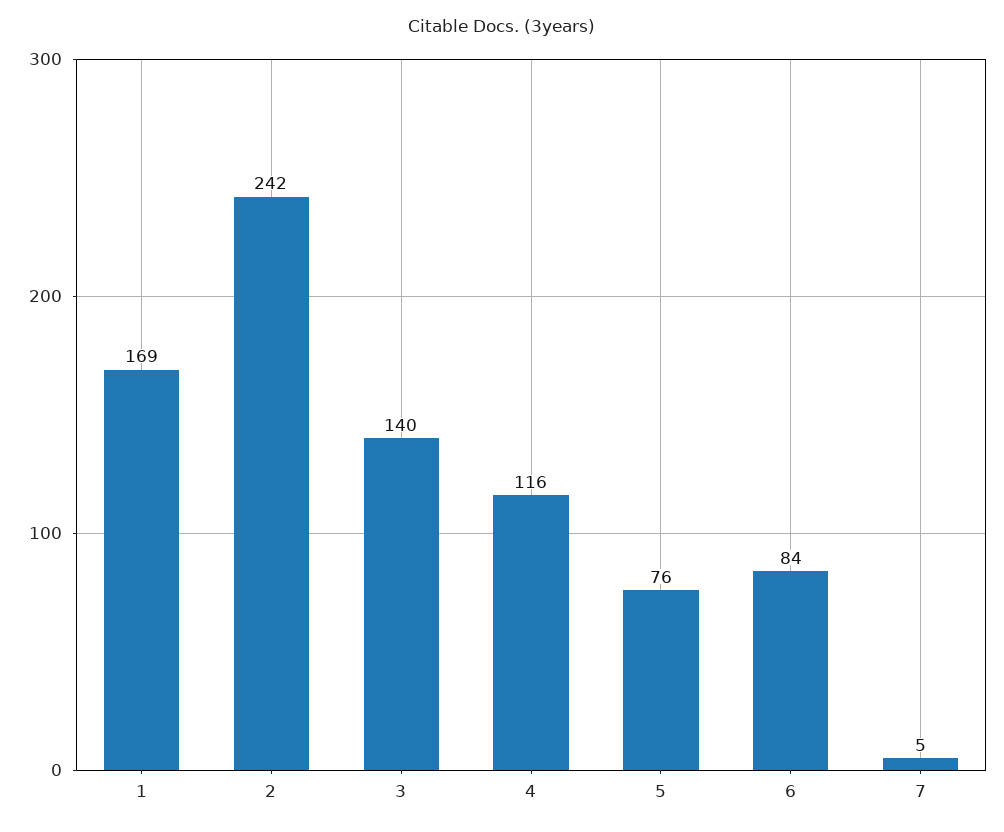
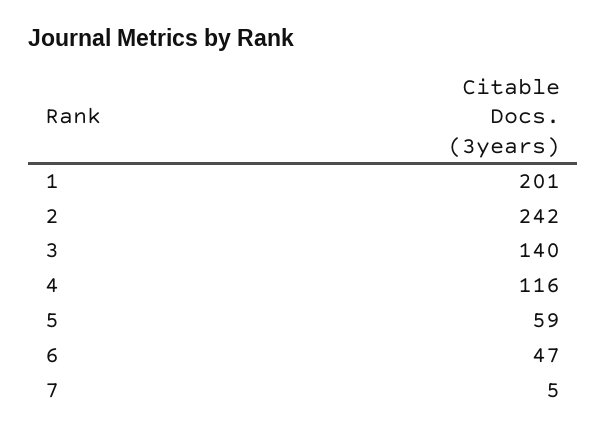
  {
-   "1": 169,
+   "1": 201,
    "2": 242,
    "3": 140,
    "4": 116,
-   "5": 76,
+   "5": 59,
-   "6": 84,
+   "6": 47,
    "7": 5
  }

